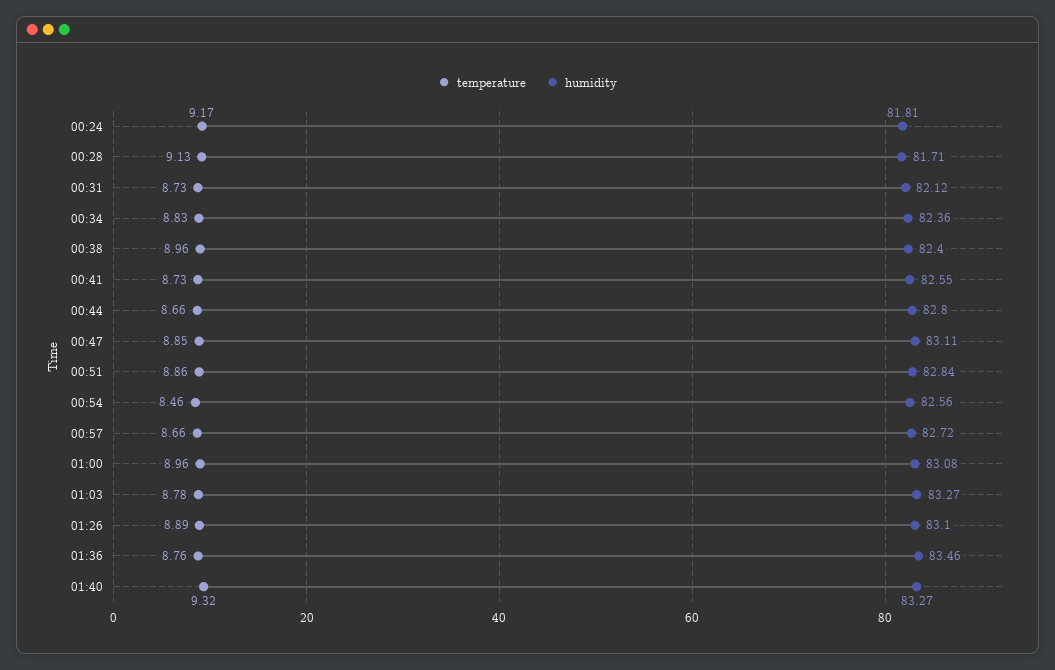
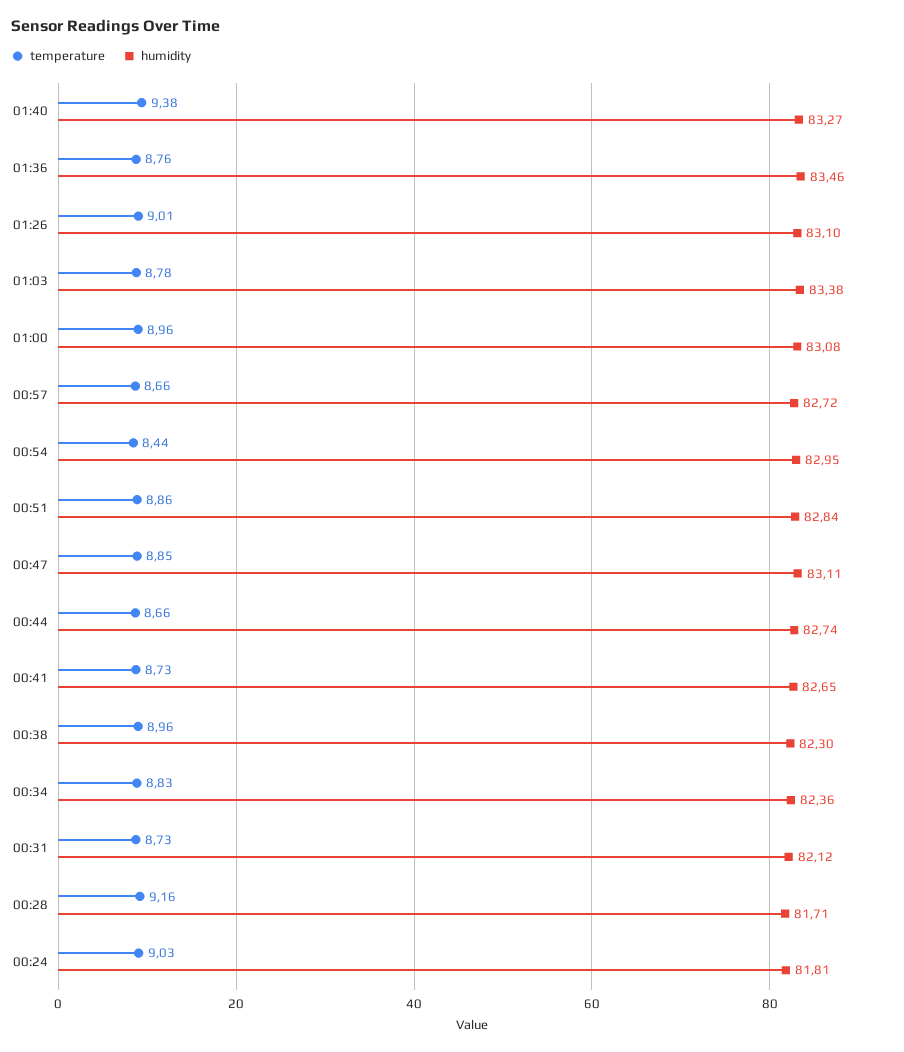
  {
    "temperature": {
-     "00:24": 9.17,
+     "00:24": 9.03,
-     "00:28": 9.13,
+     "00:28": 9.16,
      "00:31": 8.73,
      "00:34": 8.83,
      "00:38": 8.96,
      "00:41": 8.73,
      "00:44": 8.66,
      "00:47": 8.85,
      "00:51": 8.86,
-     "00:54": 8.46,
+     "00:54": 8.44,
      "00:57": 8.66,
      "01:00": 8.96,
      "01:03": 8.78,
-     "01:26": 8.89,
+     "01:26": 9.01,
      "01:36": 8.76,
-     "01:40": 9.32
+     "01:40": 9.38
    },
    "humidity": {
      "00:24": 81.81,
      "00:28": 81.71,
      "00:31": 82.12,
      "00:34": 82.36,
-     "00:38": 82.4,
+     "00:38": 82.3,
-     "00:41": 82.55,
+     "00:41": 82.65,
-     "00:44": 82.8,
+     "00:44": 82.74,
      "00:47": 83.11,
      "00:51": 82.84,
-     "00:54": 82.56,
+     "00:54": 82.95,
      "00:57": 82.72,
      "01:00": 83.08,
-     "01:03": 83.27,
+     "01:03": 83.38,
      "01:26": 83.1,
      "01:36": 83.46,
      "01:40": 83.27
    }
  }

